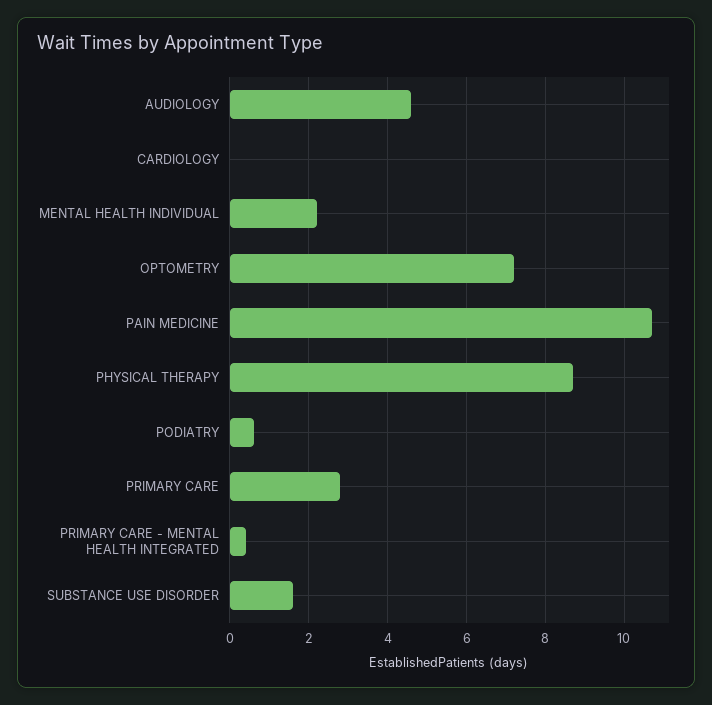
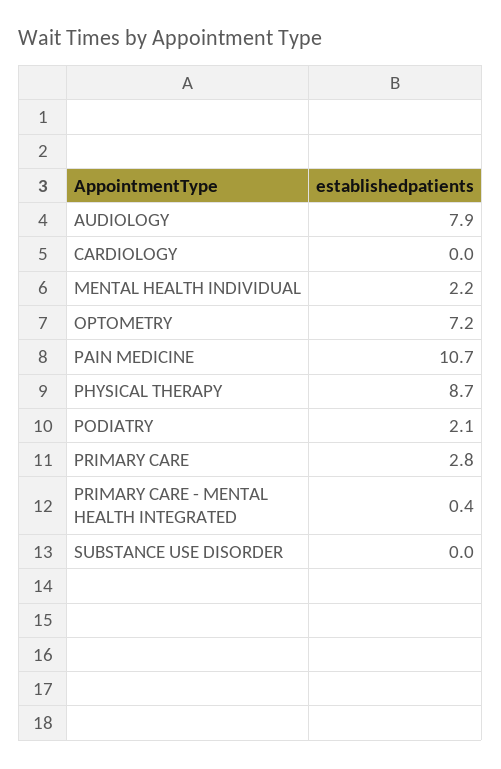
  {
-   "AUDIOLOGY": 4.5,
+   "AUDIOLOGY": 7.9,
    "CARDIOLOGY": 0,
    "MENTAL HEALTH INDIVIDUAL": 2.2,
    "OPTOMETRY": 7.2,
    "PAIN MEDICINE": 10.7,
    "PHYSICAL THERAPY": 8.7,
-   "PODIATRY": 0.5,
+   "PODIATRY": 2.1,
    "PRIMARY CARE": 2.8,
    "PRIMARY CARE - MENTAL HEALTH INTEGRATED": 0.4,
-   "SUBSTANCE USE DISORDER": 1.5
+   "SUBSTANCE USE DISORDER": 0
  }

